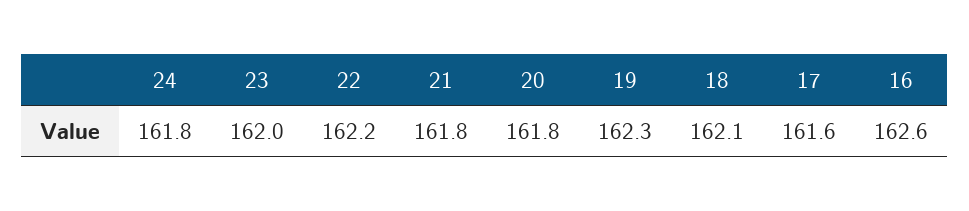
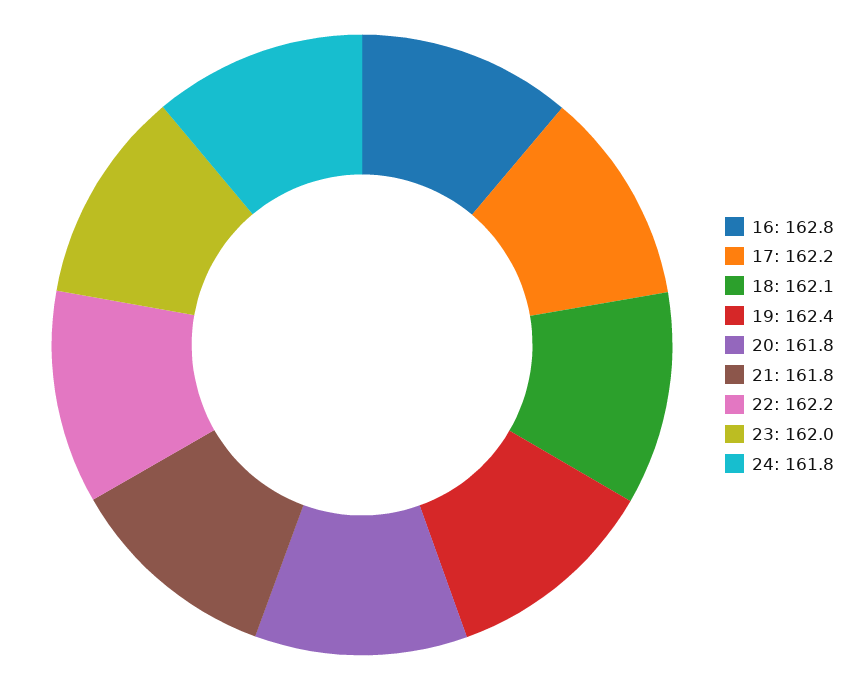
  {
    "24": 161.8,
    "23": 162,
    "22": 162.2,
    "21": 161.8,
    "20": 161.8,
-   "19": 162.3,
+   "19": 162.4,
    "18": 162.1,
-   "17": 161.6,
+   "17": 162.2,
-   "16": 162.6
+   "16": 162.8
  }

